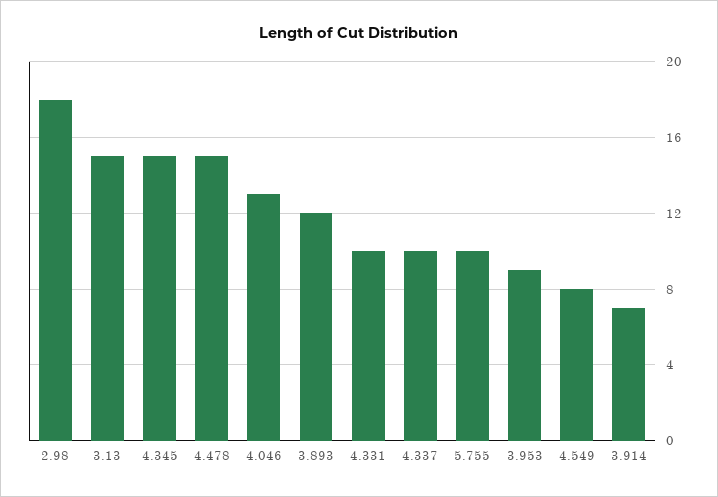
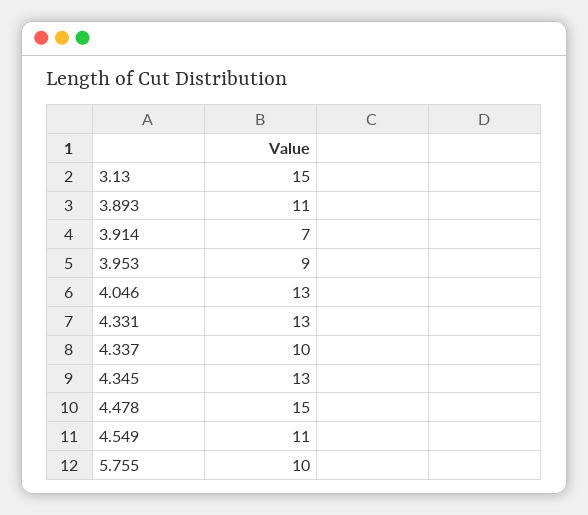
  {
-   "2.98": 18,
    "3.13": 15,
-   "4.345": 15,
+   "4.345": 13,
    "4.478": 15,
    "4.046": 13,
-   "3.893": 12,
+   "3.893": 11,
-   "4.331": 10,
+   "4.331": 13,
    "4.337": 10,
    "5.755": 10,
    "3.953": 9,
-   "4.549": 8,
+   "4.549": 11,
    "3.914": 7
  }

